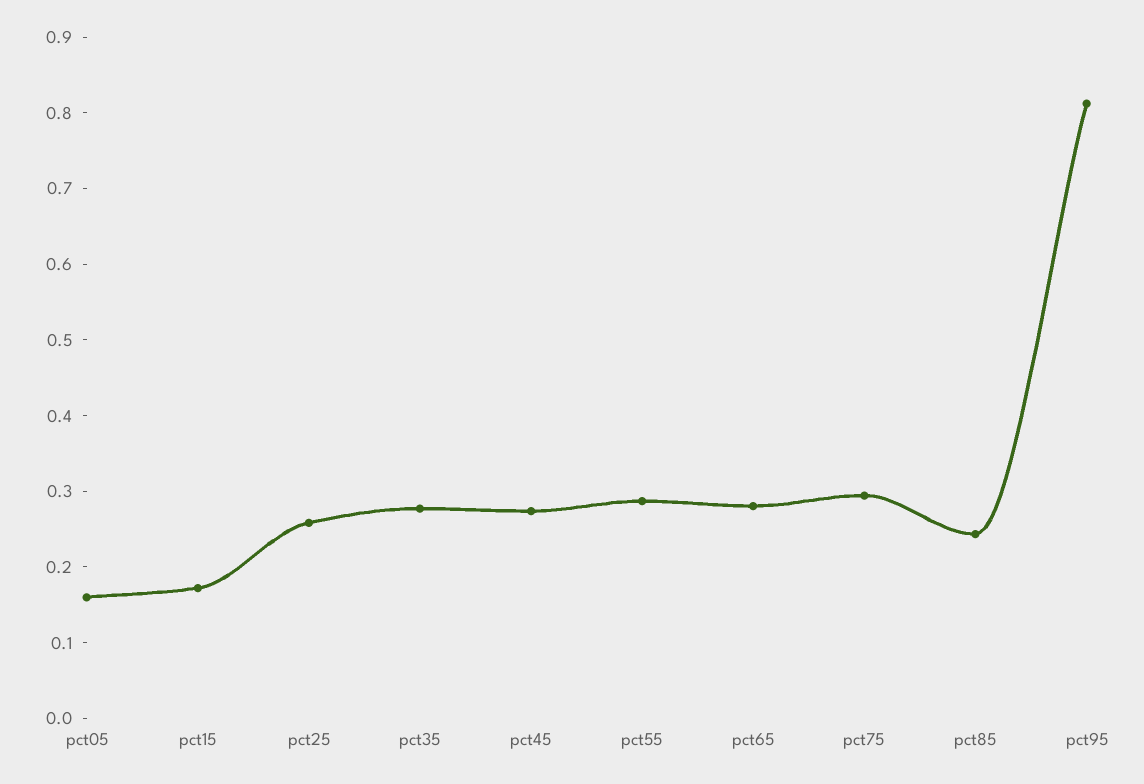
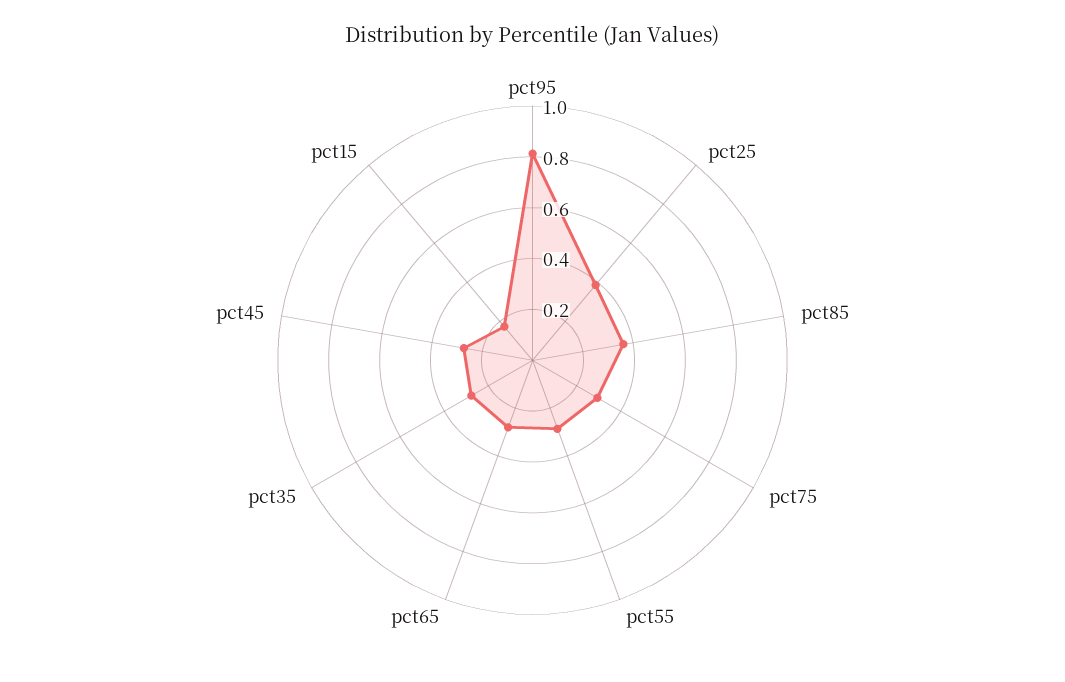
  {
-   "pct05": 0.16,
    "pct15": 0.18,
-   "pct25": 0.26,
+   "pct25": 0.4,
    "pct35": 0.28,
    "pct45": 0.28,
    "pct55": 0.28,
    "pct65": 0.28,
    "pct75": 0.3,
-   "pct85": 0.24,
+   "pct85": 0.35,
    "pct95": 0.82
  }

